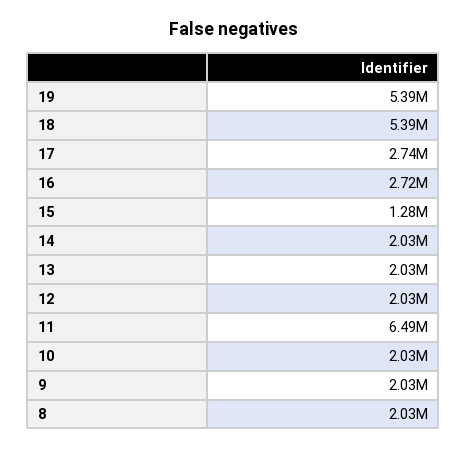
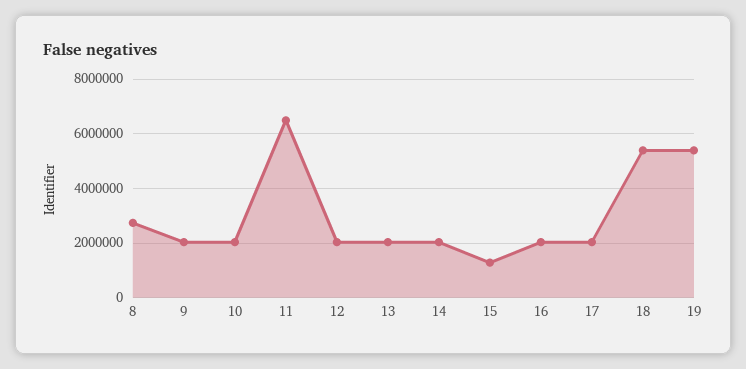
  {
    "19": 5390000,
    "18": 5390000,
-   "17": 2740000,
+   "17": 2000000,
-   "16": 2720000,
+   "16": 2000000,
    "15": 1280000,
    "14": 2030000,
    "13": 2030000,
    "12": 2030000,
    "11": 6490000,
    "10": 2030000,
    "9": 2030000,
-   "8": 2030000
+   "8": 2750000
  }

